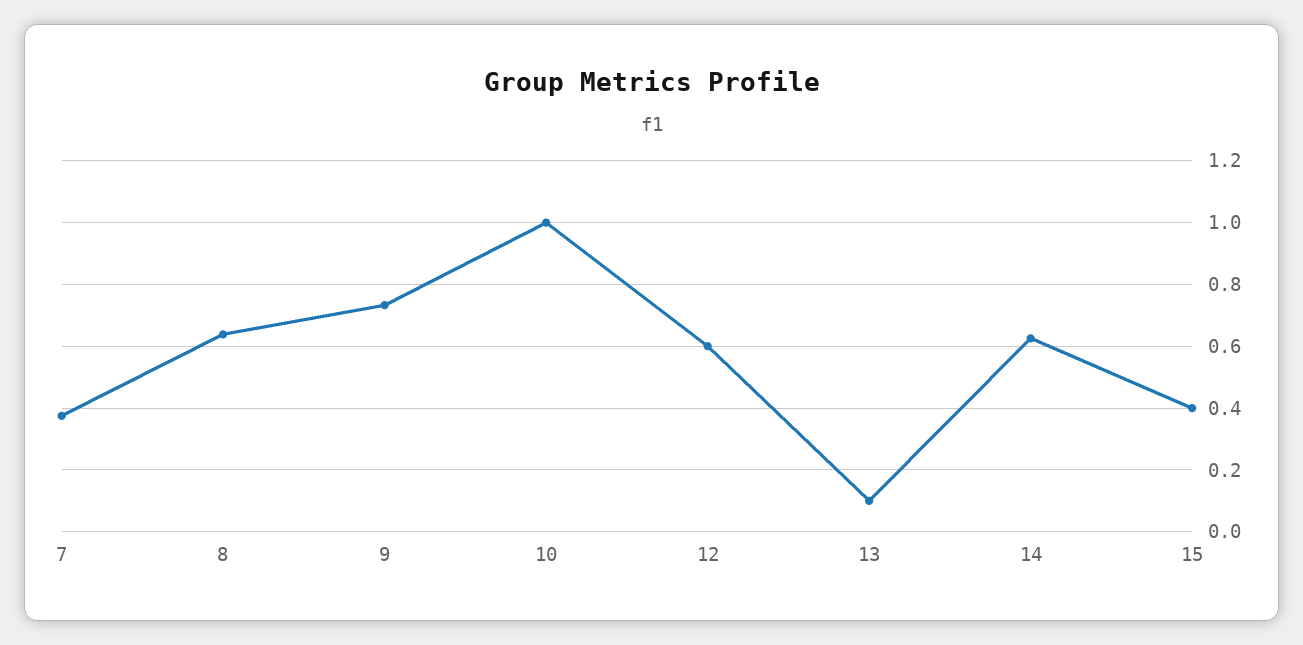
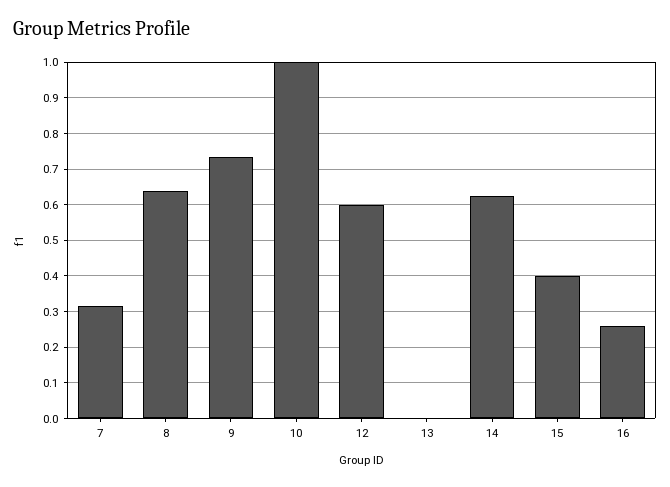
  {
-   "7": 0.38,
+   "7": 0.32,
    "8": 0.64,
    "9": 0.74,
    "10": 1,
    "12": 0.6,
-   "13": 0.1,
+   "13": 0,
    "14": 0.62,
-   "15": 0.4
+   "15": 0.4,
+   "16": 0.26
  }

